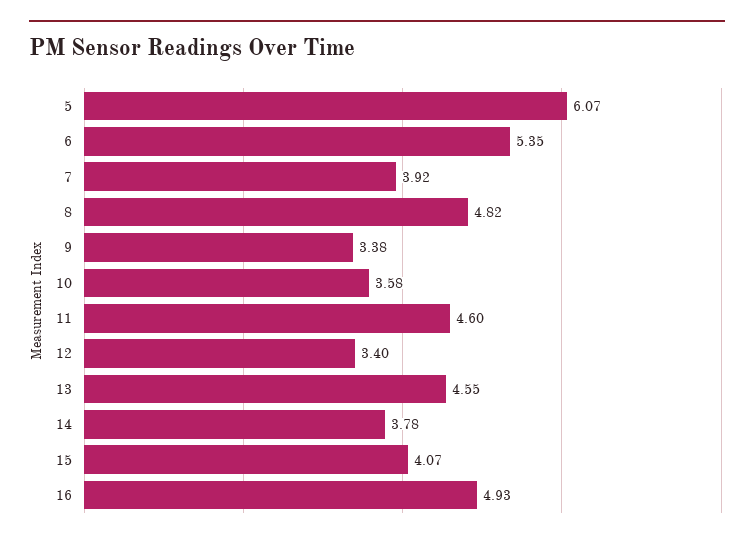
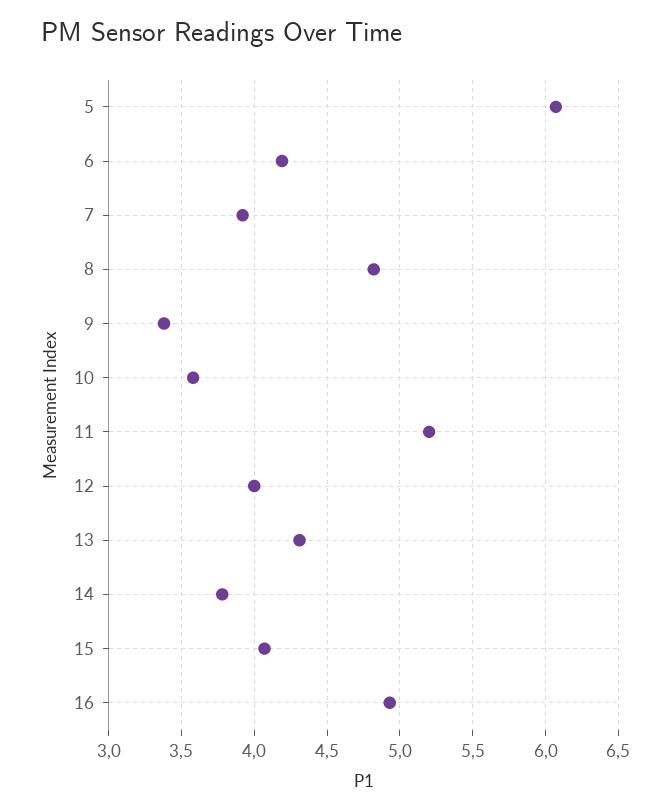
  {
    "5": 6.07,
-   "6": 5.35,
+   "6": 4.2,
    "7": 3.92,
    "8": 4.82,
    "9": 3.38,
    "10": 3.58,
-   "11": 4.6,
+   "11": 5.2,
-   "12": 3.4,
+   "12": 4,
-   "13": 4.55,
+   "13": 4.3,
    "14": 3.78,
    "15": 4.07,
    "16": 4.93
  }

